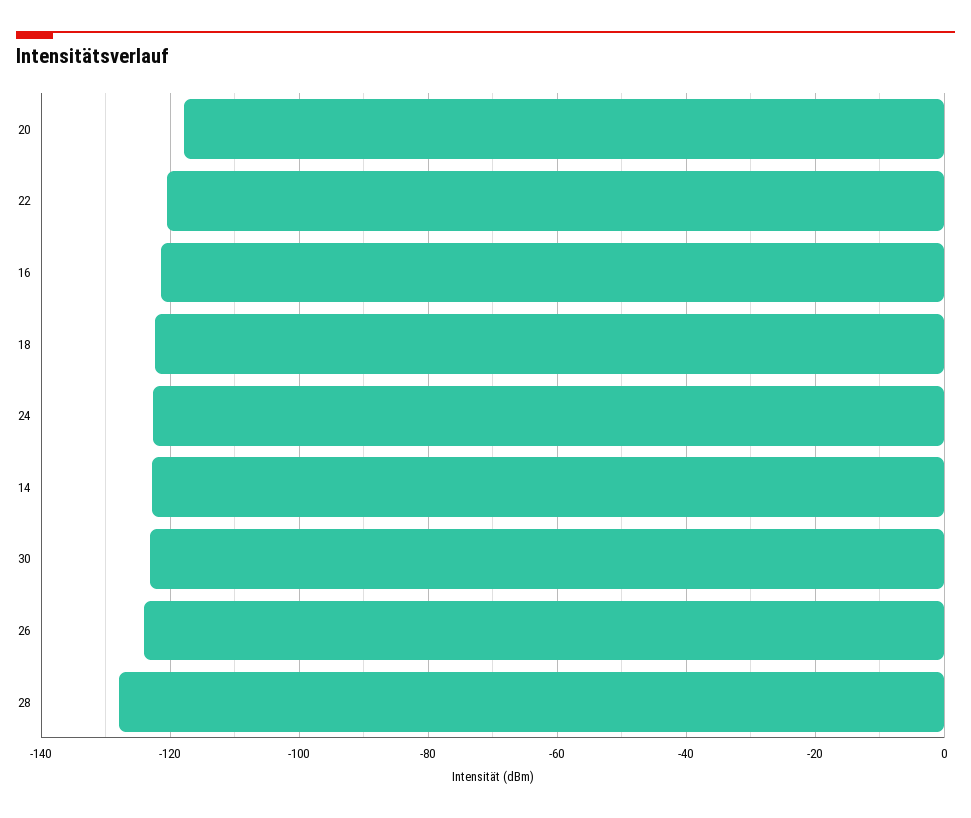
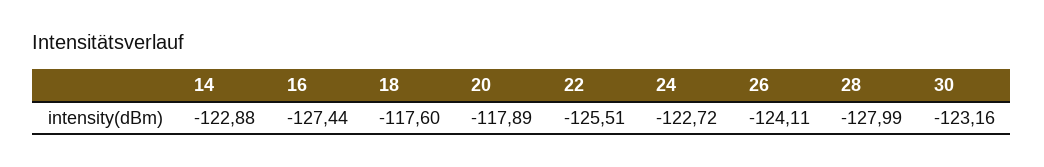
  {
    "20": -117.89,
-   "22": -120,
+   "22": -125.51,
-   "16": -122,
+   "16": -127.44,
-   "18": -122,
+   "18": -117.6,
    "24": -122.72,
    "14": -122.88,
    "30": -123.16,
    "26": -124.11,
    "28": -127.99
  }

